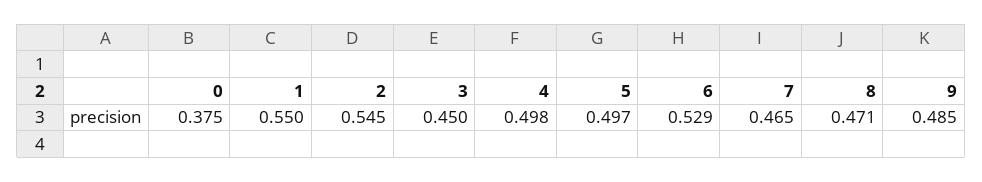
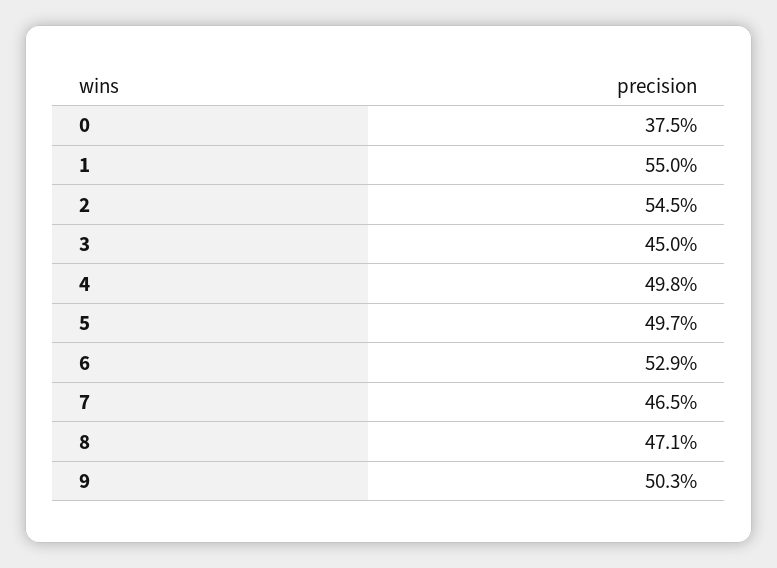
  {
    "0": 0.375,
    "1": 0.55,
    "2": 0.545,
    "3": 0.45,
    "4": 0.498,
    "5": 0.497,
    "6": 0.529,
    "7": 0.465,
    "8": 0.471,
-   "9": 0.485
+   "9": 0.503
  }

